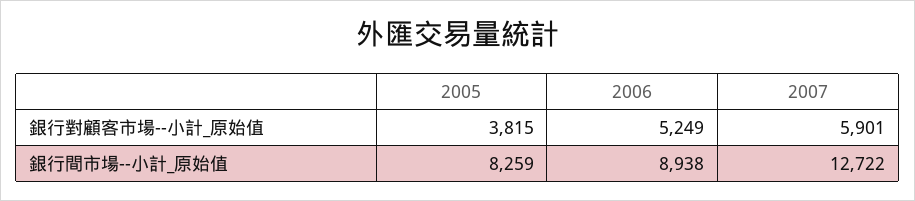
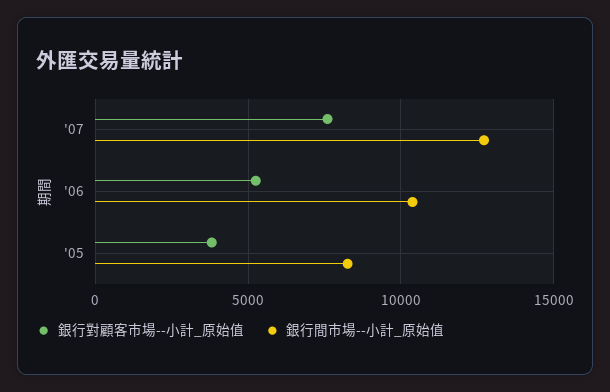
  {
    "銀行對顧客市場--小計_原始值": {
      "2005": 3815,
      "2006": 5249,
-     "2007": 5901
+     "2007": 7500
    },
    "銀行間市場--小計_原始值": {
      "2005": 8259,
-     "2006": 8938,
+     "2006": 10500,
      "2007": 12722
    }
  }

